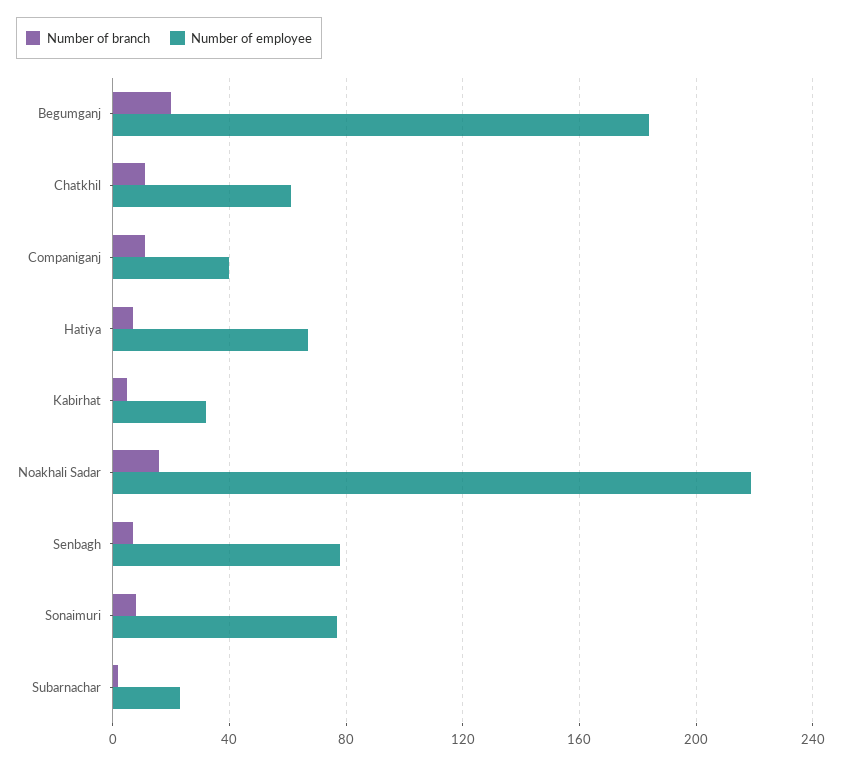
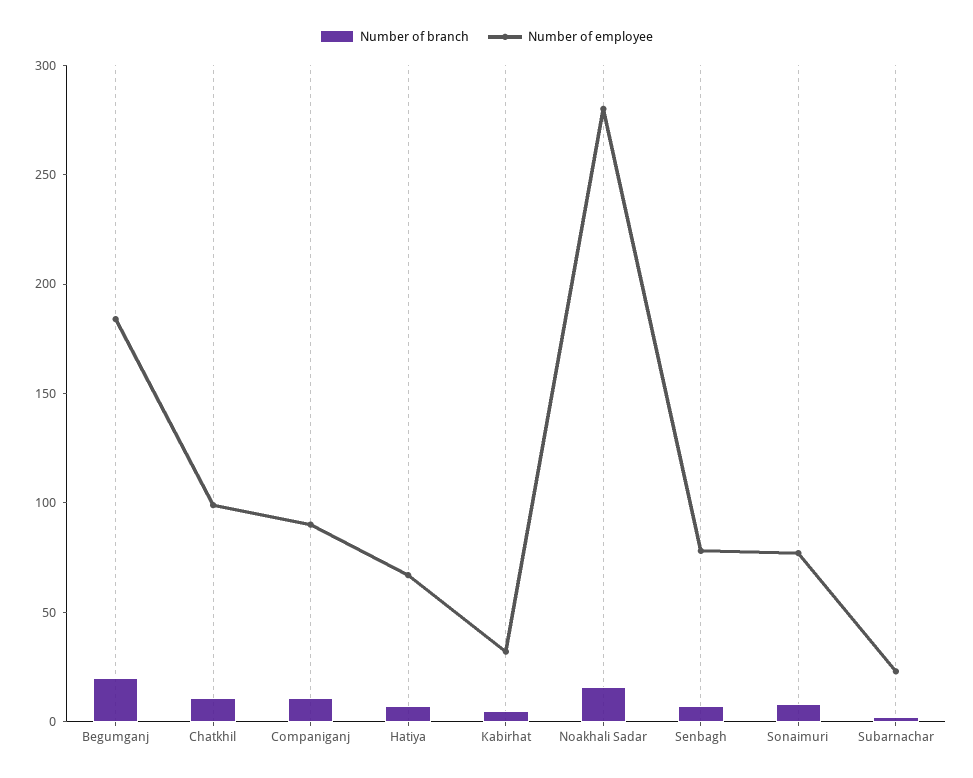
  {
    "Number of branch": {
      "Begumganj": 20,
      "Chatkhil": 10,
      "Companiganj": 10,
      "Hatiya": 5,
      "Kabirhat": 5,
      "Noakhali Sadar": 15,
      "Senbagh": 5,
      "Sonaimuri": 10,
      "Subarnachar": 0
    },
    "Number of employee": {
      "Begumganj": 185,
-     "Chatkhil": 60,
+     "Chatkhil": 100,
-     "Companiganj": 40,
+     "Companiganj": 90,
      "Hatiya": 65,
      "Kabirhat": 30,
-     "Noakhali Sadar": 220,
+     "Noakhali Sadar": 280,
      "Senbagh": 80,
      "Sonaimuri": 75,
      "Subarnachar": 25
    }
  }

